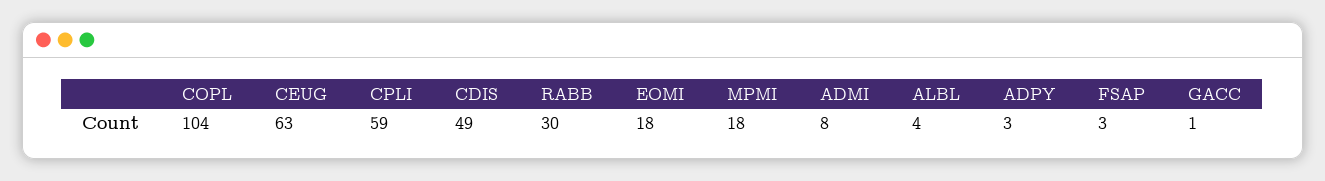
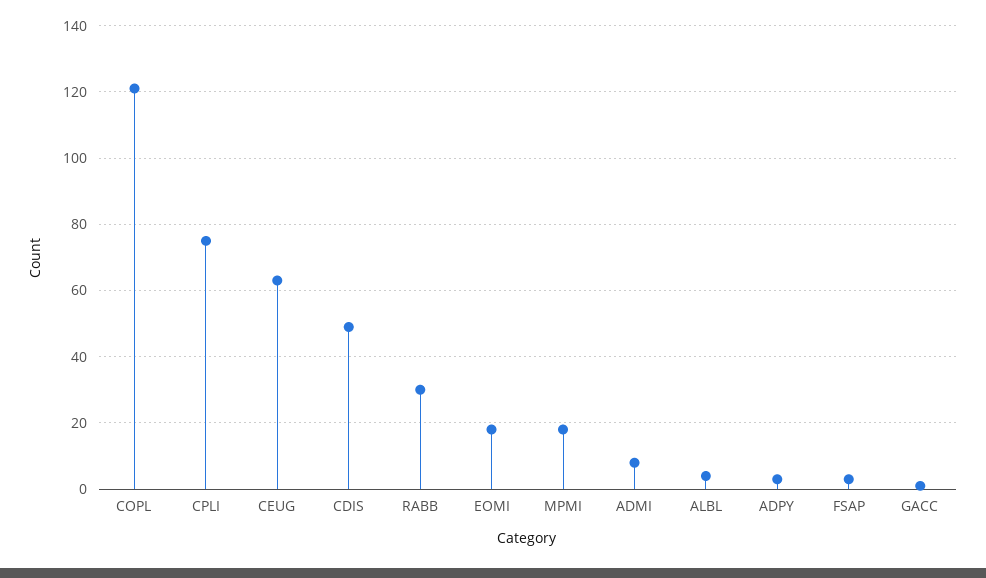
  {
-   "COPL": 104,
+   "COPL": 120,
    "CEUG": 63,
-   "CPLI": 59,
+   "CPLI": 75,
    "CDIS": 49,
    "RABB": 30,
    "EOMI": 18,
    "MPMI": 18,
    "ADMI": 8,
    "ALBL": 4,
    "ADPY": 3,
    "FSAP": 3,
    "GACC": 1
  }

